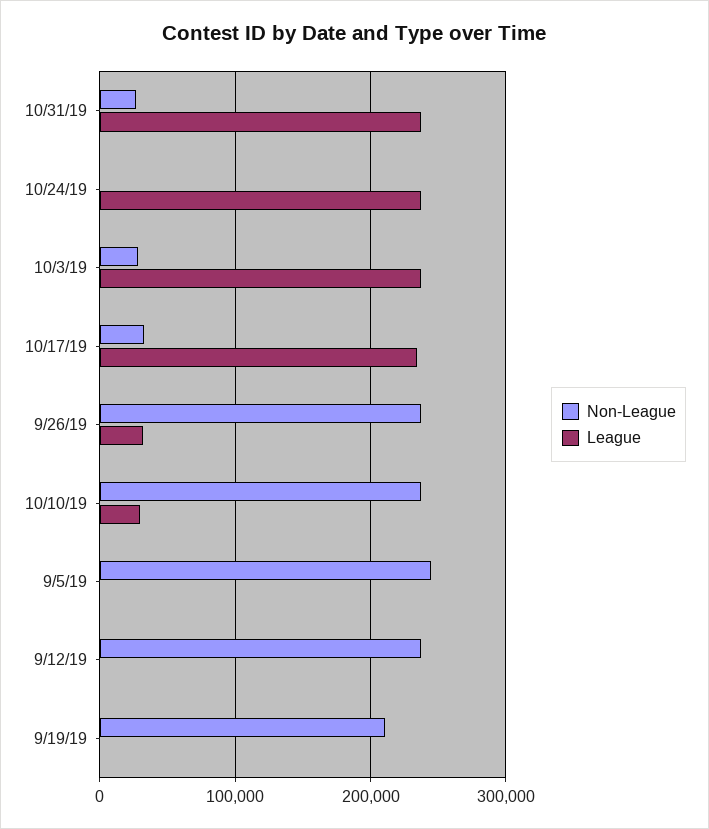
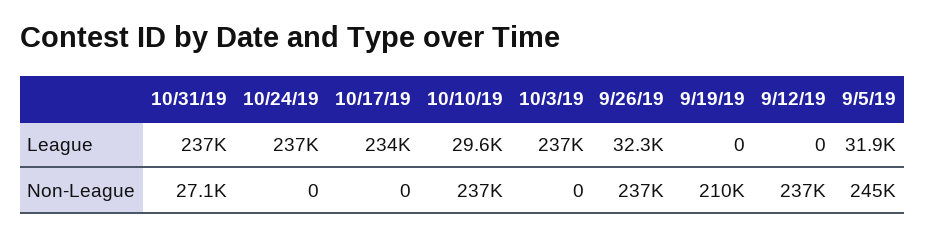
  {
    "Non-League": {
      "10/31/19": 27100,
      "10/24/19": 0,
-     "10/3/19": 30000,
+     "10/3/19": 0,
-     "10/17/19": 30000,
+     "10/17/19": 0,
      "9/26/19": 237000,
      "10/10/19": 237000,
      "9/5/19": 245000,
      "9/12/19": 237000,
      "9/19/19": 210000
    },
    "League": {
      "10/31/19": 237000,
      "10/24/19": 237000,
      "10/3/19": 237000,
      "10/17/19": 234000,
      "9/26/19": 32300,
      "10/10/19": 29600,
-     "9/5/19": 0,
+     "9/5/19": 31900,
      "9/12/19": 0,
      "9/19/19": 0
    }
  }

